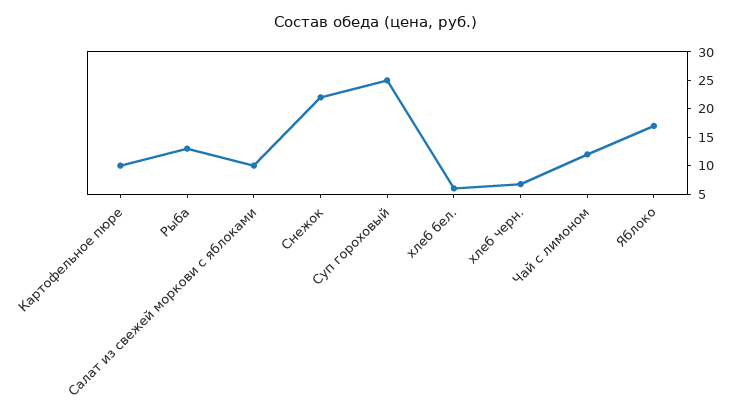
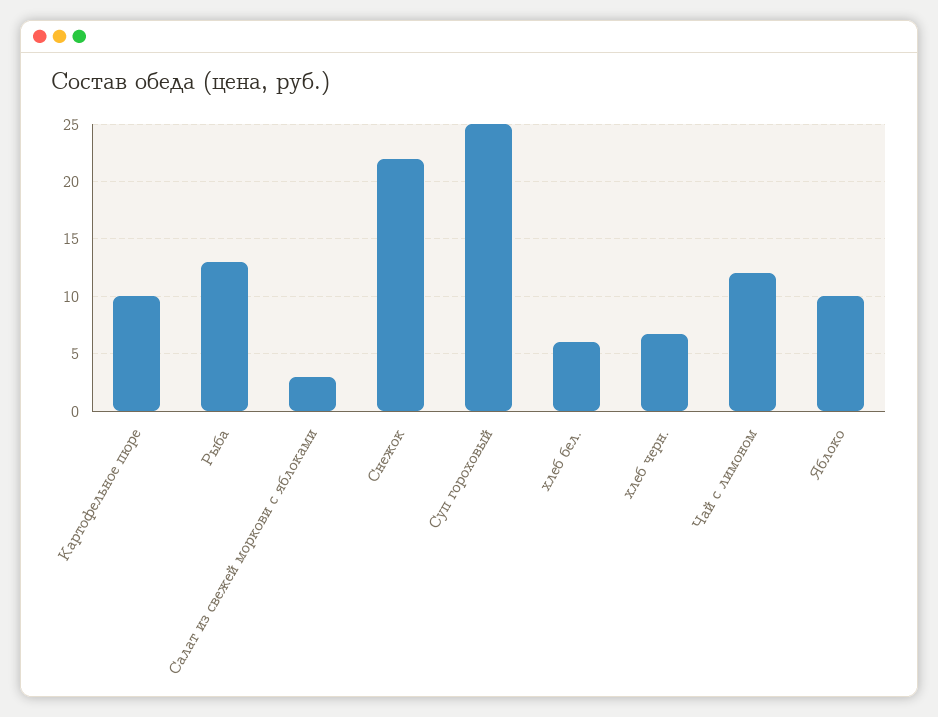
  {
    "Картофельное пюре": 10,
    "Рыба": 13,
-   "Салат из свежей моркови с яблоками": 10,
+   "Салат из свежей моркови с яблоками": 3,
    "Снежок": 22,
    "Суп гороховый": 25,
    "хлеб бел.": 6,
    "хлеб черн.": 7,
    "Чай с лимоном": 12,
-   "Яблоко": 17.5
+   "Яблоко": 10
  }

